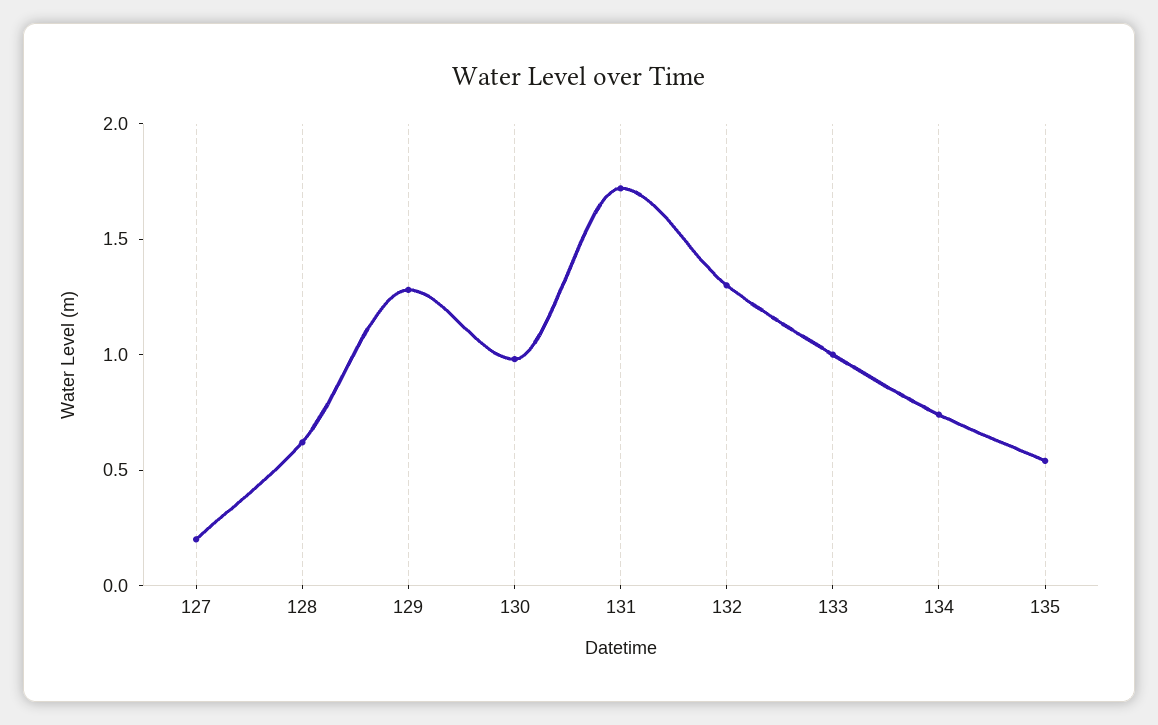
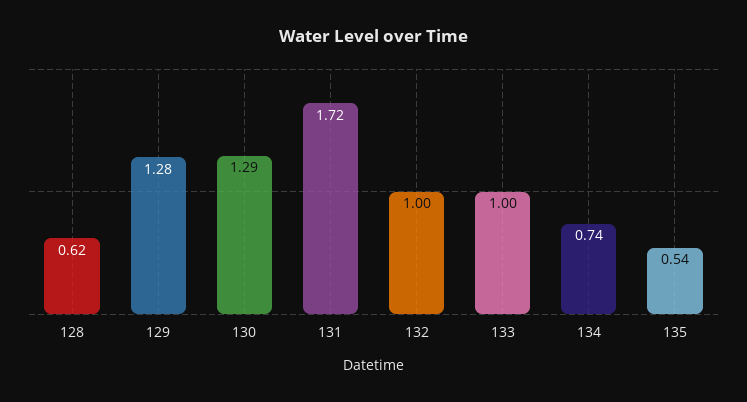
  {
-   "127": 0.2,
    "128": 0.62,
    "129": 1.28,
-   "130": 1,
+   "130": 1.29,
    "131": 1.72,
-   "132": 1.3,
+   "132": 1,
    "133": 1,
    "134": 0.74,
    "135": 0.54
  }

